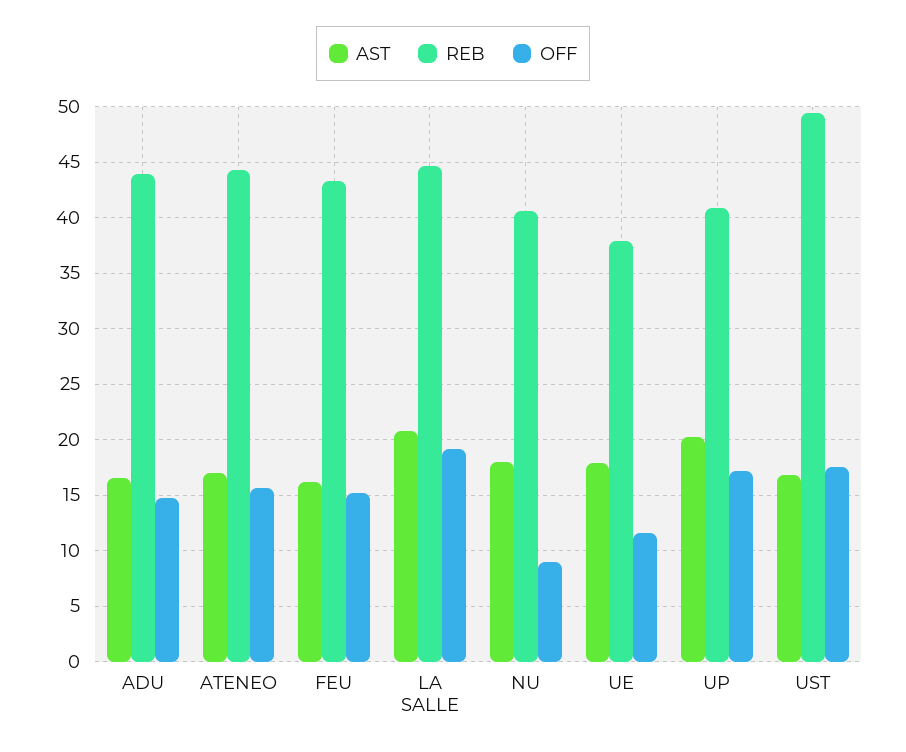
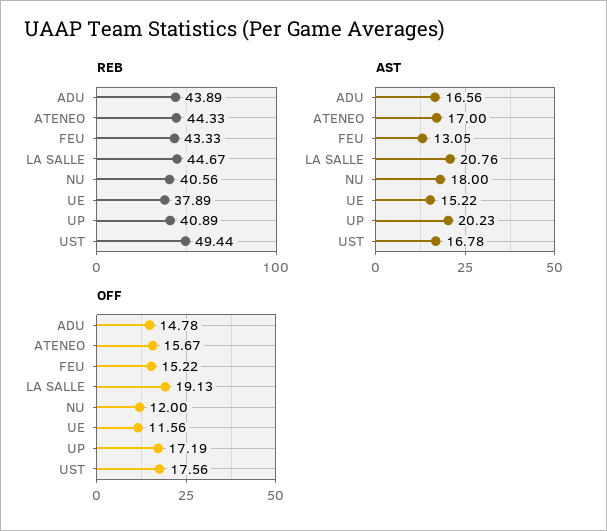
  {
    "AST": {
      "ADU": 16.56,
      "ATENEO": 17,
-     "FEU": 16,
+     "FEU": 13.05,
      "LA SALLE": 20.76,
      "NU": 18,
-     "UE": 18,
+     "UE": 15.22,
      "UP": 20.23,
      "UST": 16.78
    },
    "REB": {
      "ADU": 43.89,
      "ATENEO": 44.33,
      "FEU": 43.33,
      "LA SALLE": 44.67,
      "NU": 40.56,
      "UE": 37.89,
      "UP": 40.89,
      "UST": 49.44
    },
    "OFF": {
      "ADU": 14.78,
      "ATENEO": 15.67,
      "FEU": 15.22,
      "LA SALLE": 19.13,
-     "NU": 9,
+     "NU": 12,
      "UE": 11.56,
      "UP": 17.19,
      "UST": 17.56
    }
  }

